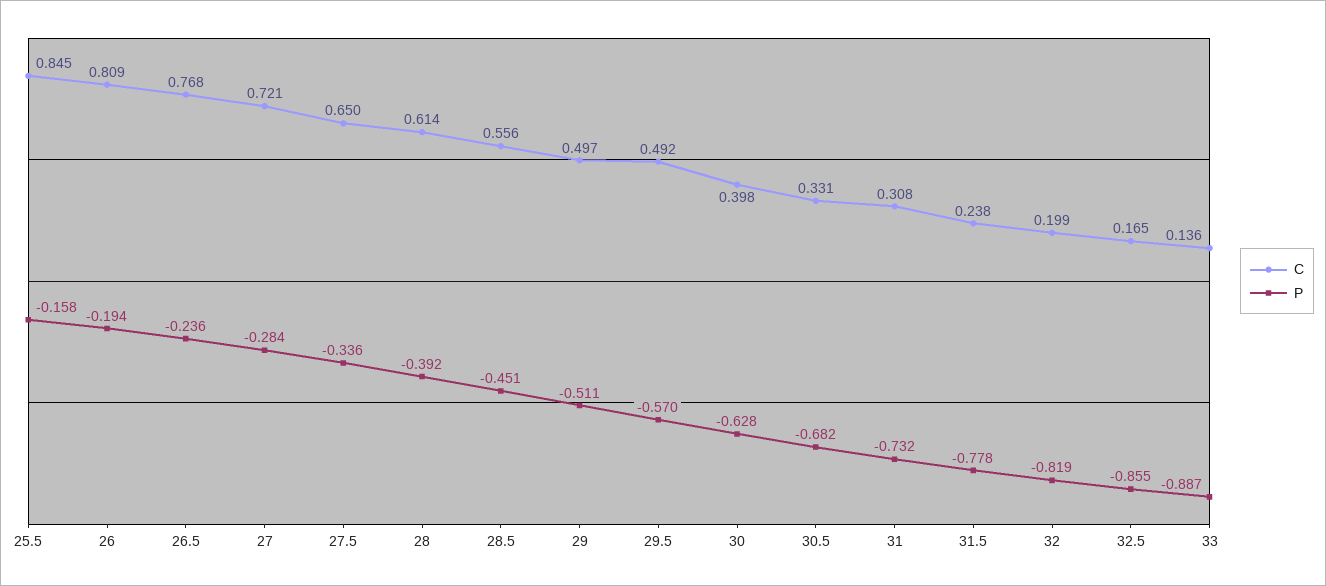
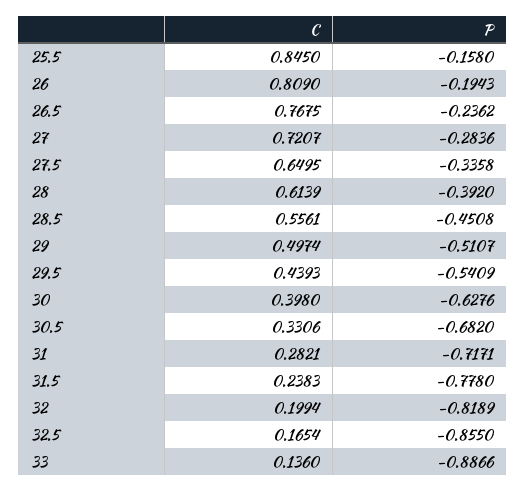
  {
    "C": {
      "25.5": 0.845,
      "26": 0.809,
      "26.5": 0.7675,
      "27": 0.7207,
      "27.5": 0.6495,
      "28": 0.6139,
      "28.5": 0.5561,
      "29": 0.4974,
-     "29.5": 0.492,
+     "29.5": 0.4393,
      "30": 0.398,
      "30.5": 0.3306,
-     "31": 0.308,
+     "31": 0.2821,
      "31.5": 0.2383,
      "32": 0.1994,
      "32.5": 0.1654,
      "33": 0.136
    },
    "P": {
      "25.5": -0.158,
      "26": -0.1943,
      "26.5": -0.2362,
      "27": -0.2836,
      "27.5": -0.3358,
      "28": -0.392,
      "28.5": -0.4508,
      "29": -0.5107,
-     "29.5": -0.57,
+     "29.5": -0.5409,
      "30": -0.6276,
      "30.5": -0.682,
-     "31": -0.732,
+     "31": -0.7171,
      "31.5": -0.778,
      "32": -0.8189,
      "32.5": -0.855,
      "33": -0.8866
    }
  }

